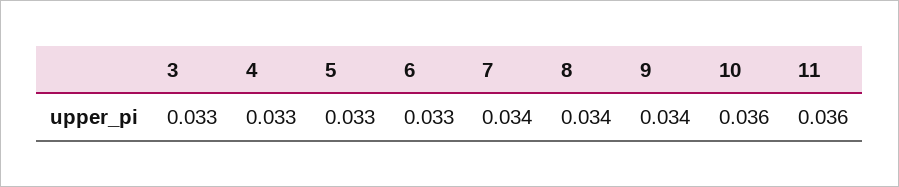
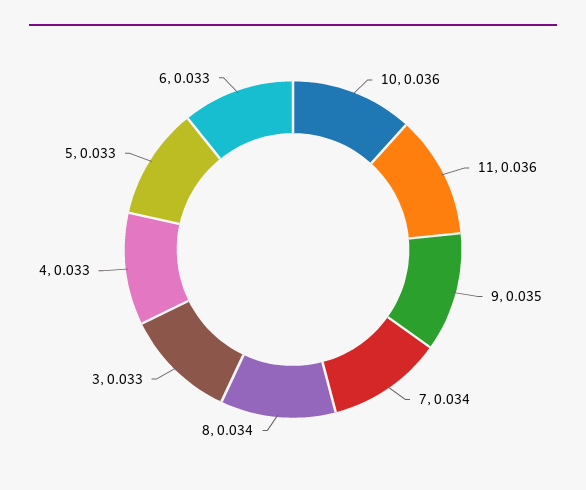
  {
    "3": 0.033,
    "4": 0.033,
    "5": 0.033,
    "6": 0.033,
    "7": 0.034,
    "8": 0.034,
-   "9": 0.034,
+   "9": 0.035,
    "10": 0.036,
    "11": 0.036
  }

